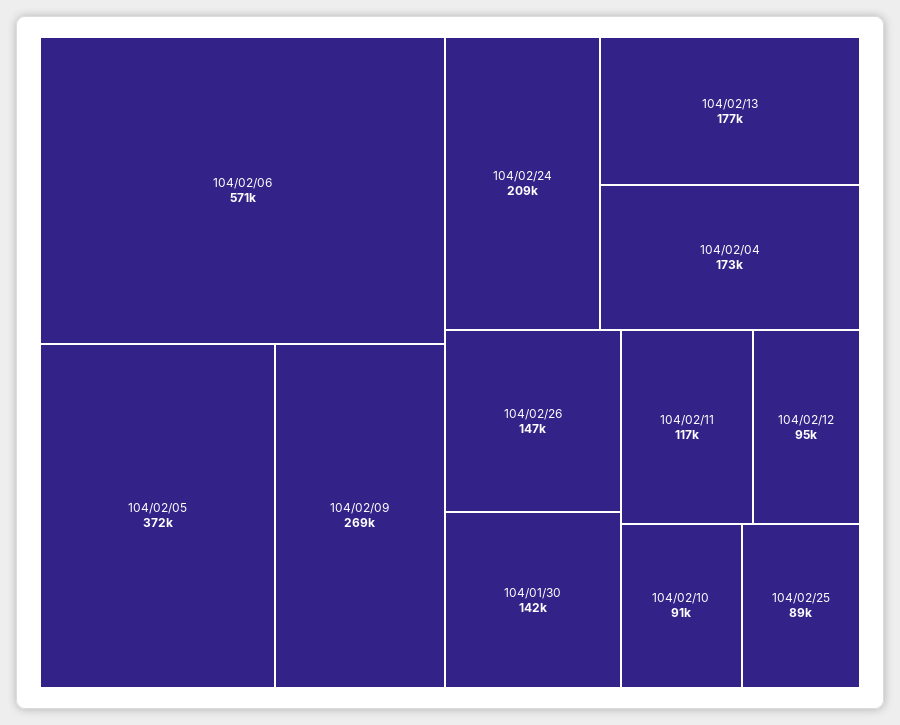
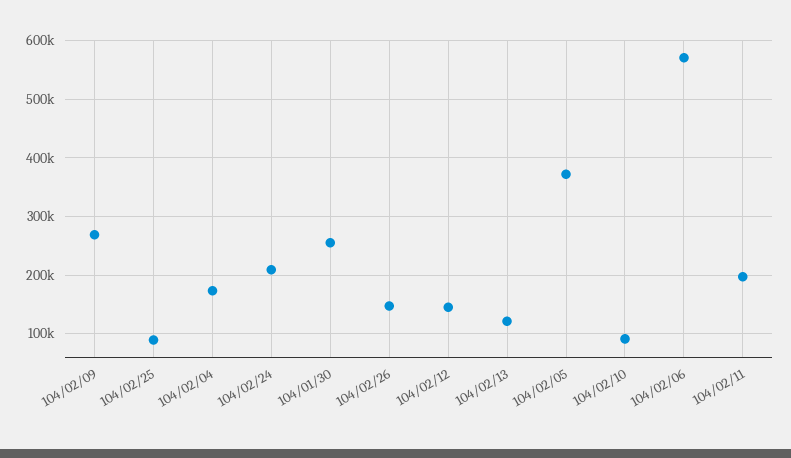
  {
    "104/02/06": 571000,
    "104/02/05": 372000,
    "104/02/09": 269000,
    "104/02/24": 209000,
-   "104/02/13": 177000,
+   "104/02/13": 120000,
    "104/02/04": 173000,
    "104/02/26": 147000,
-   "104/01/30": 142000,
+   "104/01/30": 260000,
-   "104/02/11": 117000,
+   "104/02/11": 200000,
-   "104/02/12": 95000,
+   "104/02/12": 140000,
    "104/02/10": 91000,
    "104/02/25": 89000
  }

